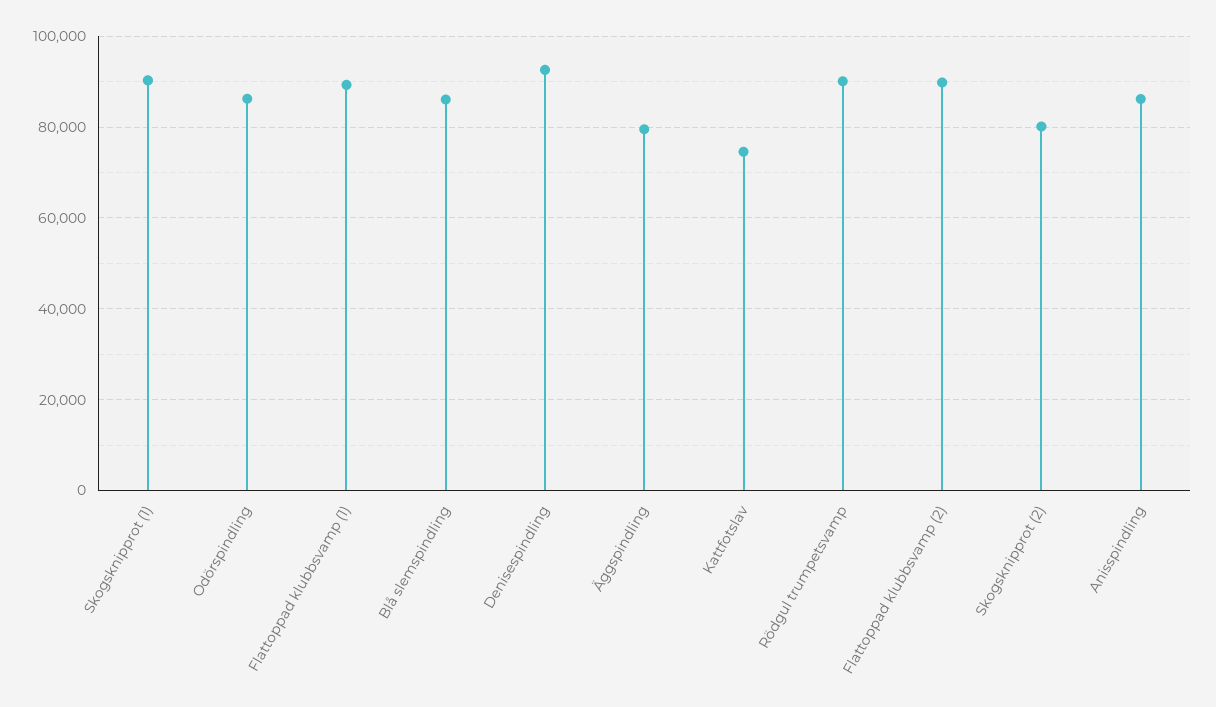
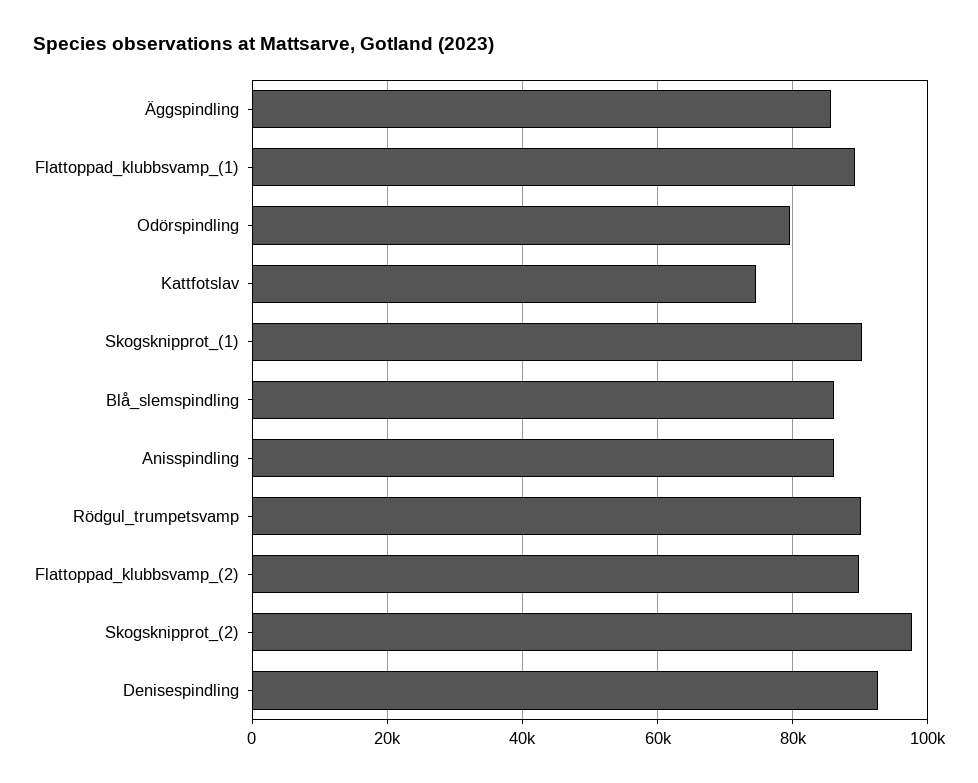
  {
    "Skogsknipprot (1)": 90000,
-   "Odörspindling": 86000,
+   "Odörspindling": 80000,
    "Flattoppad klubbsvamp (1)": 90000,
    "Blå slemspindling": 86000,
    "Denisespindling": 92000,
-   "Äggspindling": 80000,
+   "Äggspindling": 86000,
    "Kattfotslav": 74000,
    "Rödgul trumpetsvamp": 90000,
    "Flattoppad klubbsvamp (2)": 90000,
-   "Skogsknipprot (2)": 80000,
+   "Skogsknipprot (2)": 98000,
    "Anisspindling": 86000
  }

